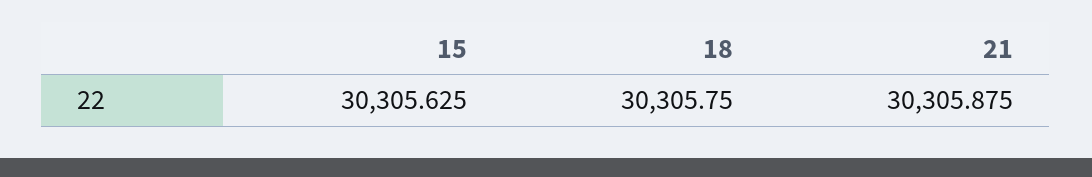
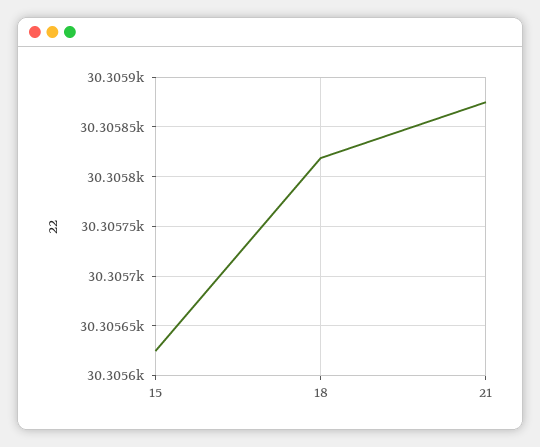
  {
    "15": 30305.625,
-   "18": 30305.75,
+   "18": 30305.82,
    "21": 30305.875
  }

